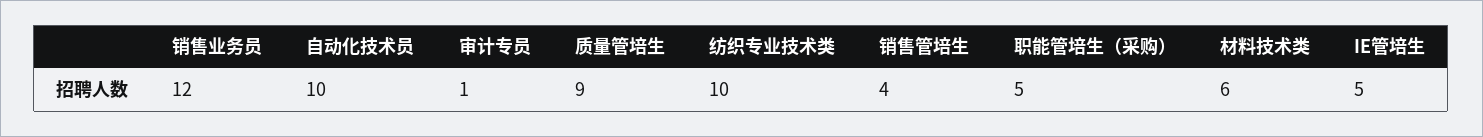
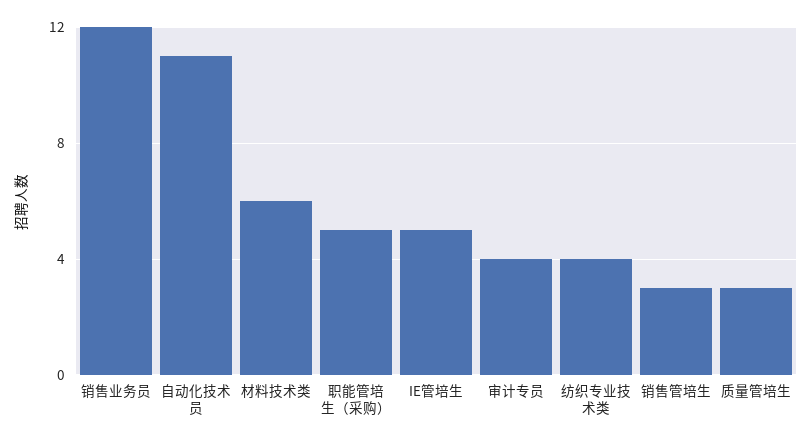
  {
    "销售业务员": 12,
-   "自动化技术员": 10,
+   "自动化技术员": 11,
-   "审计专员": 1,
+   "审计专员": 4,
-   "质量管培生": 9,
+   "质量管培生": 3,
-   "纺织专业技术类": 10,
+   "纺织专业技术类": 4,
-   "销售管培生": 4,
+   "销售管培生": 3,
    "职能管培生（采购）": 5,
    "材料技术类": 6,
    "IE管培生": 5
  }

